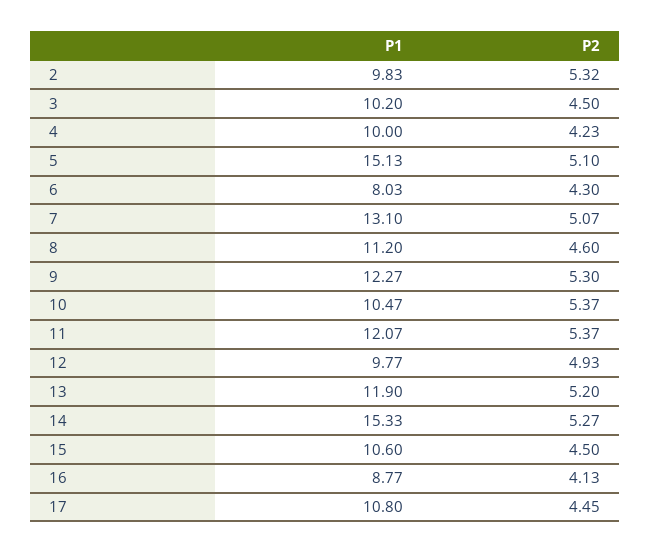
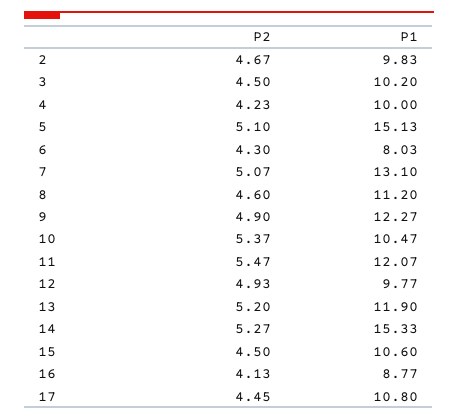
  {
    "P1": {
      "2": 9.83,
      "3": 10.2,
      "4": 10,
      "5": 15.13,
      "6": 8.03,
      "7": 13.1,
      "8": 11.2,
      "9": 12.27,
      "10": 10.47,
      "11": 12.07,
      "12": 9.77,
      "13": 11.9,
      "14": 15.33,
      "15": 10.6,
      "16": 8.77,
      "17": 10.8
    },
    "P2": {
-     "2": 5.32,
+     "2": 4.67,
      "3": 4.5,
      "4": 4.23,
      "5": 5.1,
      "6": 4.3,
      "7": 5.07,
      "8": 4.6,
-     "9": 5.3,
+     "9": 4.9,
      "10": 5.37,
-     "11": 5.37,
+     "11": 5.47,
      "12": 4.93,
      "13": 5.2,
      "14": 5.27,
      "15": 4.5,
      "16": 4.13,
      "17": 4.45
    }
  }

